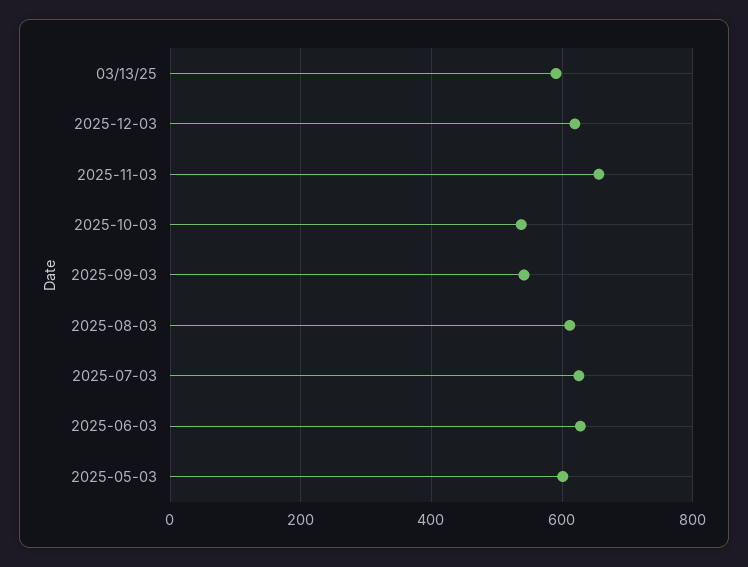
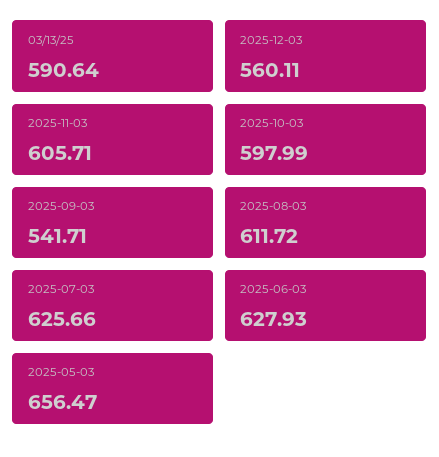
  {
    "03/13/25": 590.64,
-   "2025-12-03": 620,
+   "2025-12-03": 560.11,
-   "2025-11-03": 660,
+   "2025-11-03": 605.71,
-   "2025-10-03": 540,
+   "2025-10-03": 597.99,
    "2025-09-03": 541.71,
    "2025-08-03": 611.72,
    "2025-07-03": 625.66,
    "2025-06-03": 627.93,
-   "2025-05-03": 600
+   "2025-05-03": 656.47
  }

